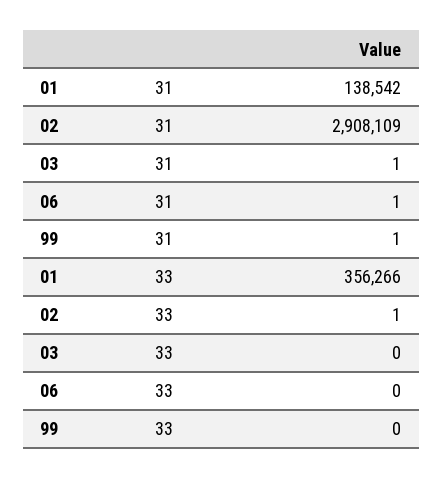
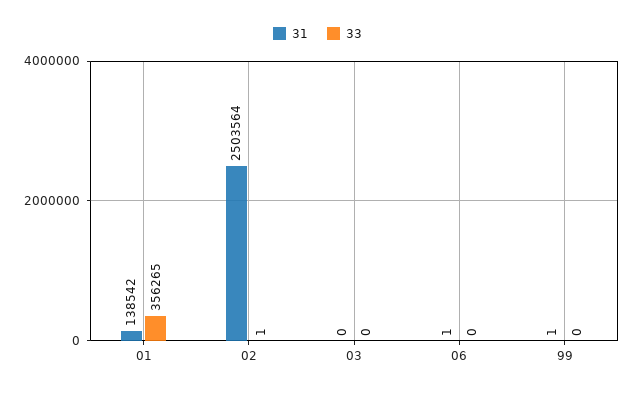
  {
    "31": {
      "01": 138542,
-     "02": 2908109,
+     "02": 2503564,
-     "03": 1,
+     "03": 0,
      "06": 1,
      "99": 1
    },
    "33": {
-     "01": 356266,
+     "01": 356265,
      "02": 1,
      "03": 0,
      "06": 0,
      "99": 0
    }
  }

